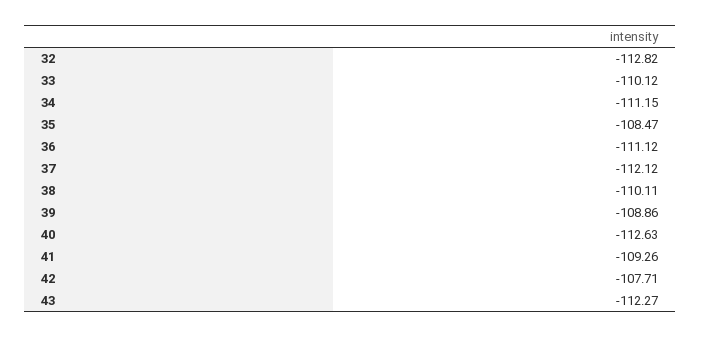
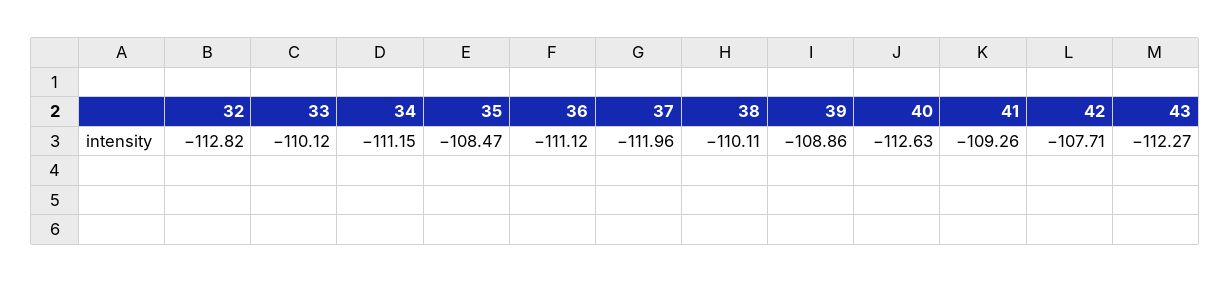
  {
    "32": -112.82,
    "33": -110.12,
    "34": -111.15,
    "35": -108.47,
    "36": -111.12,
-   "37": -112.12,
+   "37": -111.96,
    "38": -110.11,
    "39": -108.86,
    "40": -112.63,
    "41": -109.26,
    "42": -107.71,
    "43": -112.27
  }

